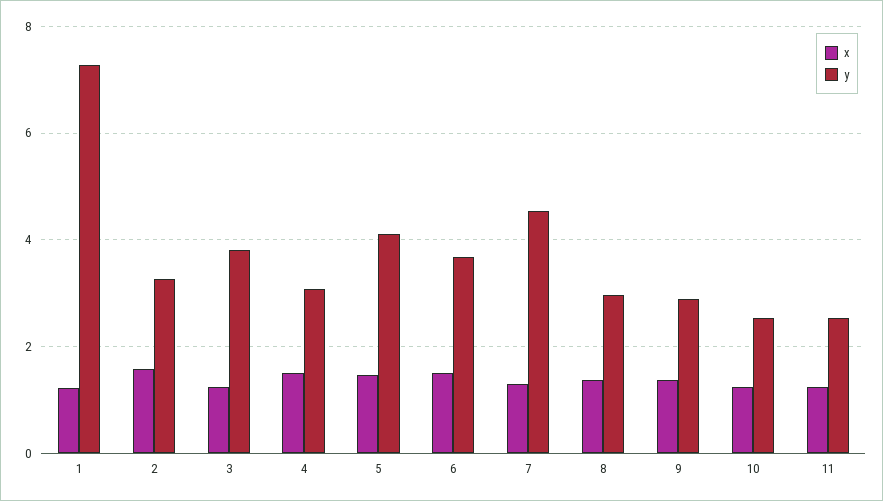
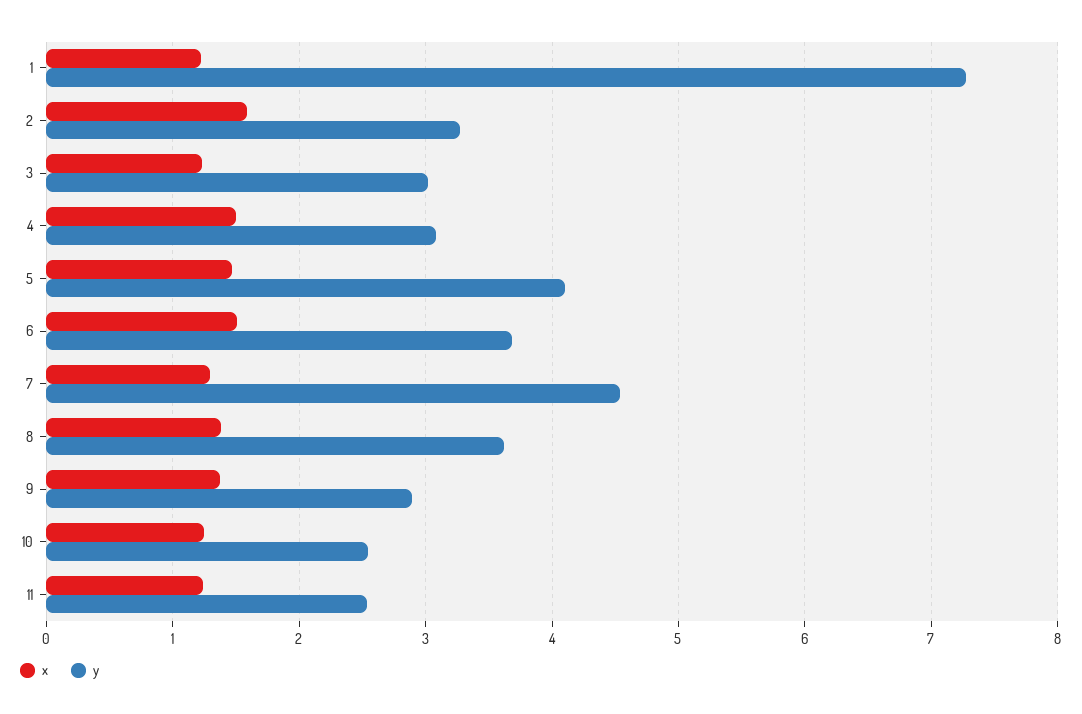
  {
    "x": {
      "1": 1.2,
      "2": 1.6,
      "3": 1.2,
      "4": 1.5,
      "5": 1.5,
      "6": 1.5,
      "7": 1.3,
      "8": 1.4,
      "9": 1.4,
      "10": 1.2,
      "11": 1.2
    },
    "y": {
      "1": 7.3,
      "2": 3.3,
-     "3": 3.8,
+     "3": 3,
      "4": 3.1,
      "5": 4.1,
      "6": 3.7,
      "7": 4.5,
-     "8": 3,
+     "8": 3.6,
      "9": 2.9,
      "10": 2.5,
      "11": 2.5
    }
  }

